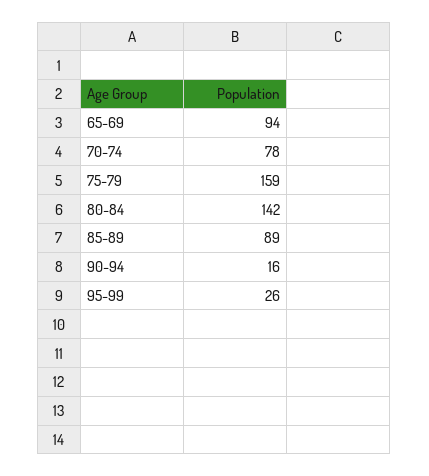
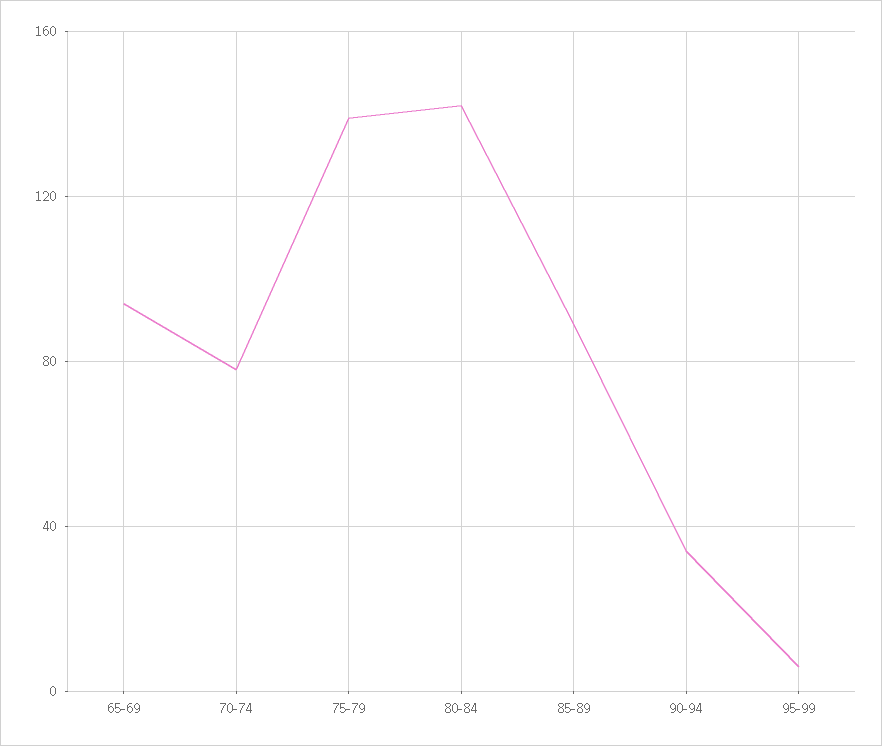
  {
    "65-69": 94,
    "70-74": 78,
-   "75-79": 159,
+   "75-79": 140,
    "80-84": 142,
    "85-89": 89,
-   "90-94": 16,
+   "90-94": 35,
-   "95-99": 26
+   "95-99": 5
  }

